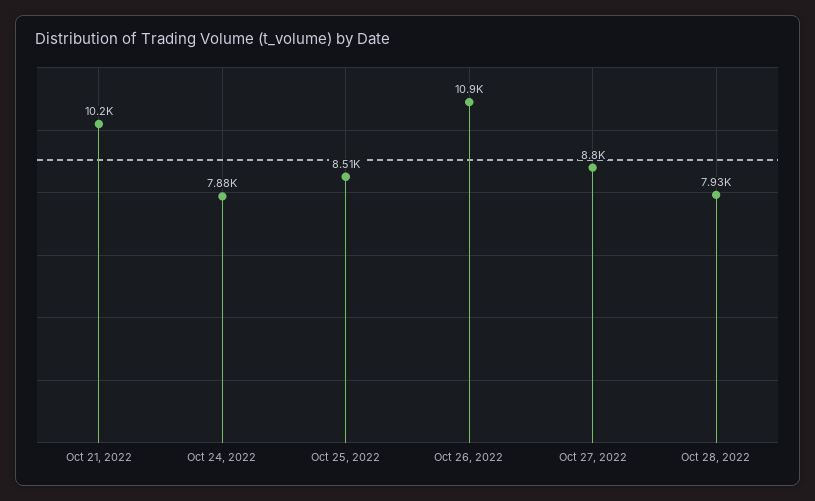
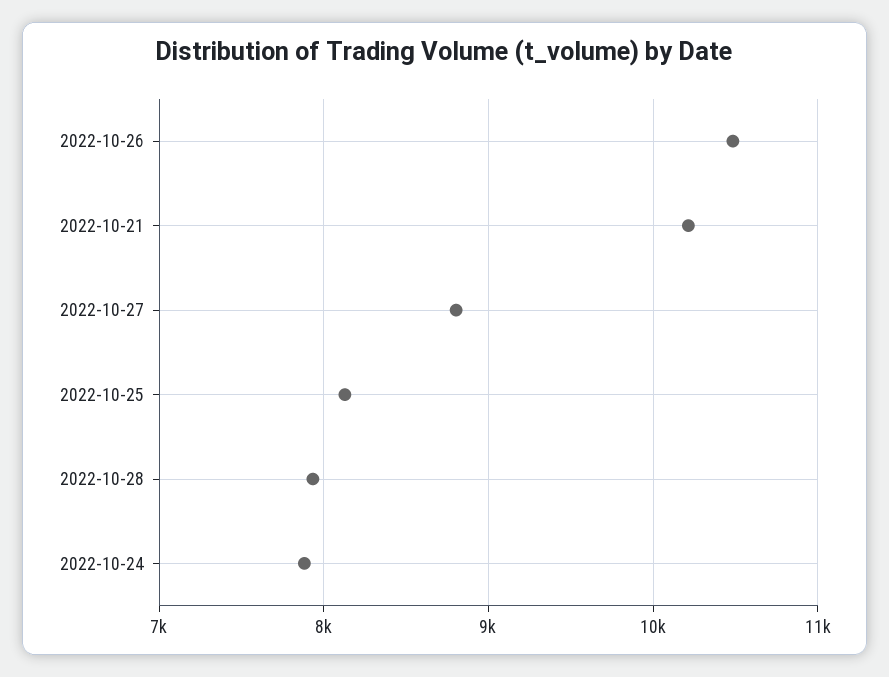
  {
    "Oct 21, 2022": 10200,
    "Oct 24, 2022": 7880,
-   "Oct 25, 2022": 8510,
+   "Oct 25, 2022": 8100,
-   "Oct 26, 2022": 10900,
+   "Oct 26, 2022": 10500,
    "Oct 27, 2022": 8800,
    "Oct 28, 2022": 7930
  }

